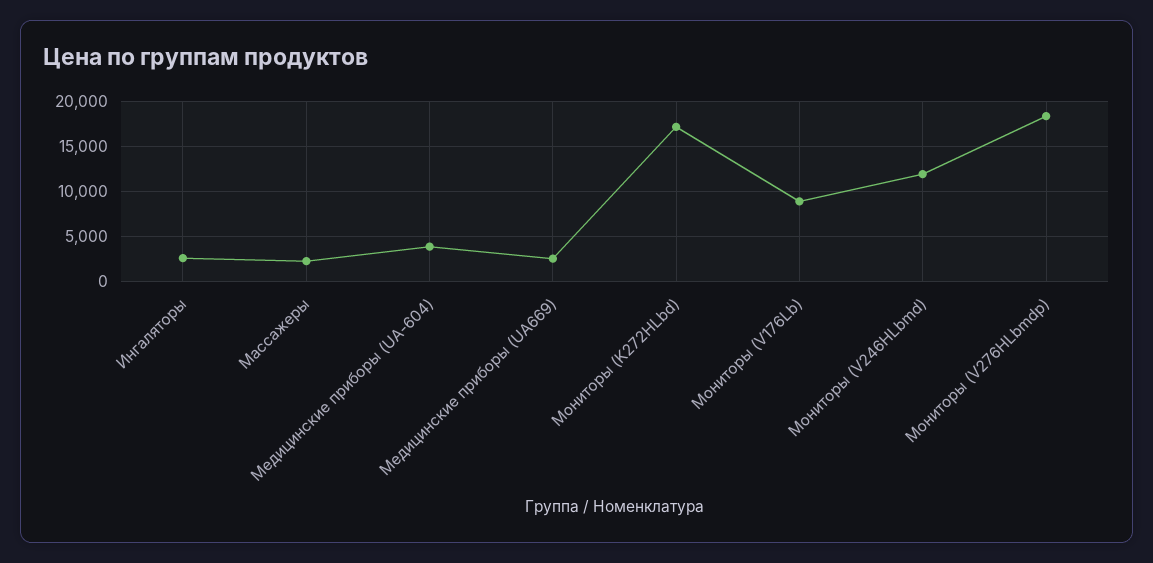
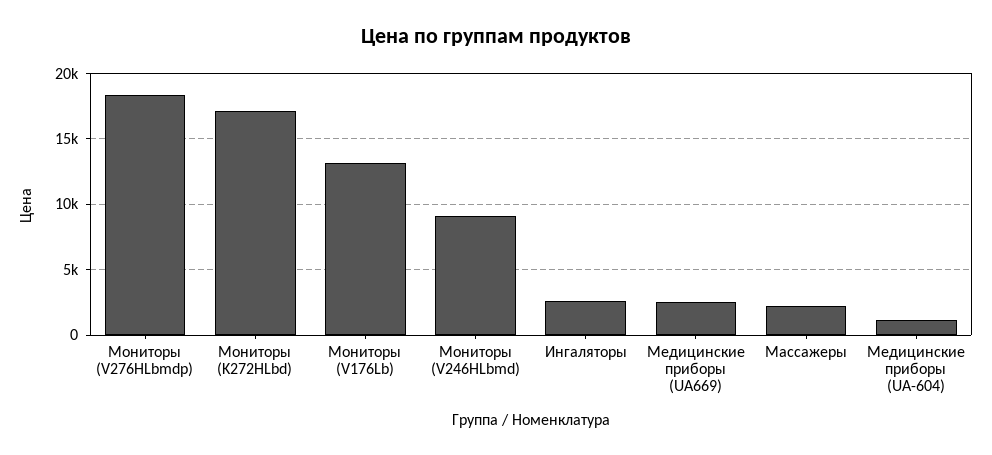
  {
    "Ингаляторы": 2500,
    "Массажеры": 2500,
-   "Медицинские приборы (UA-604)": 4000,
+   "Медицинские приборы (UA-604)": 1000,
    "Медицинские приборы (UA669)": 2500,
    "Мониторы (K272HLbd)": 17000,
-   "Мониторы (V176Lb)": 9000,
+   "Мониторы (V176Lb)": 13000,
-   "Мониторы (V246HLbmd)": 12000,
+   "Мониторы (V246HLbmd)": 9000,
    "Мониторы (V276HLbmdp)": 18500
  }

